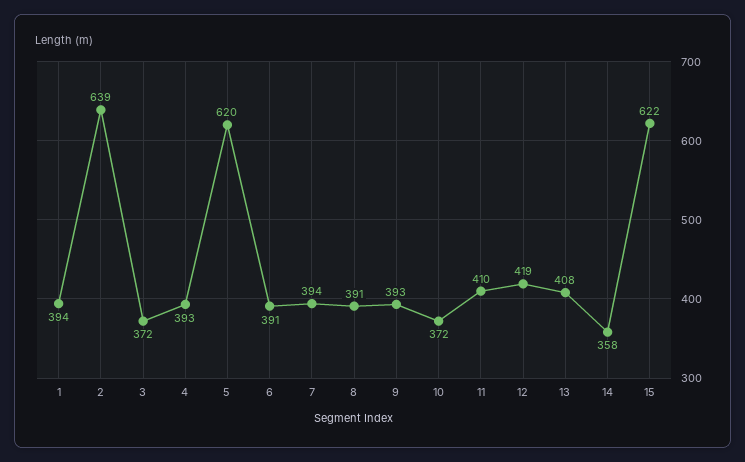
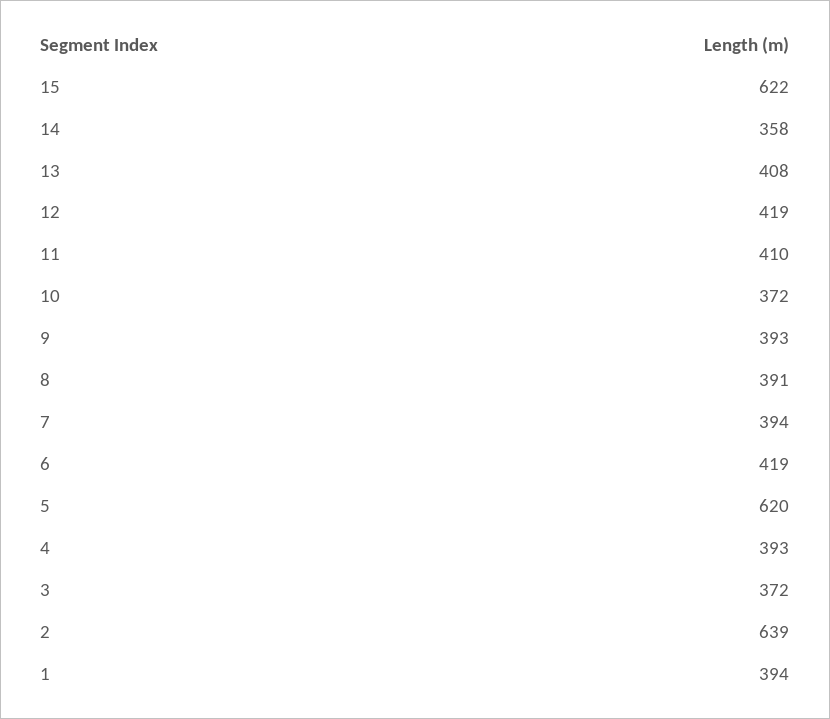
  {
    "1": 394,
    "2": 639,
    "3": 372,
    "4": 393,
    "5": 620,
-   "6": 391,
+   "6": 419,
    "7": 394,
    "8": 391,
    "9": 393,
    "10": 372,
    "11": 410,
    "12": 419,
    "13": 408,
    "14": 358,
    "15": 622
  }

